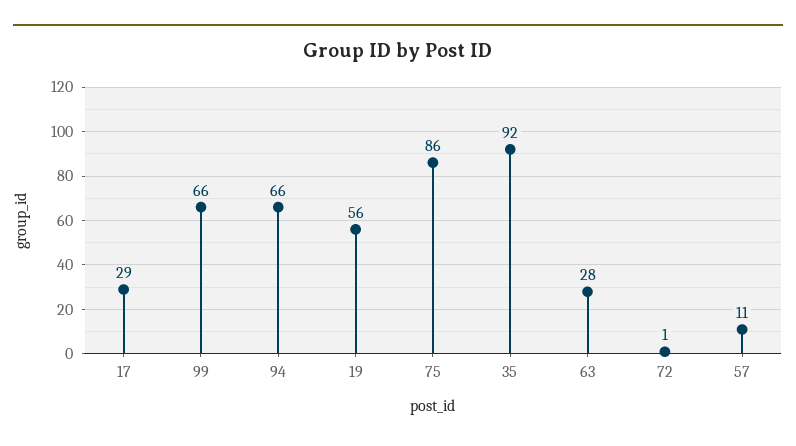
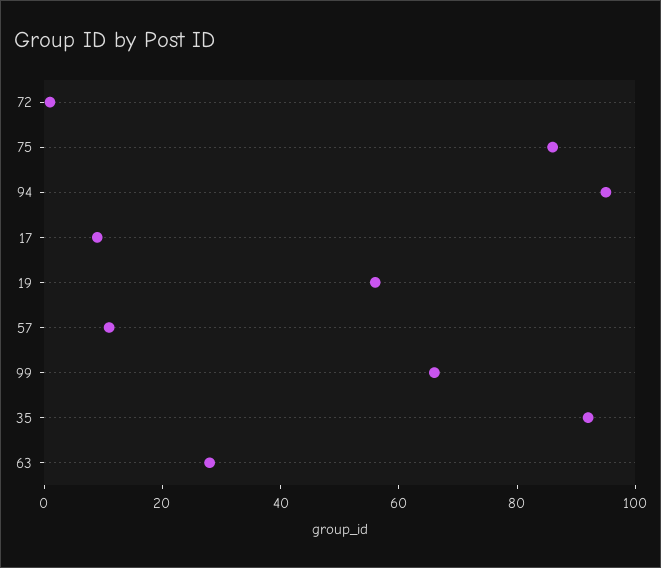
  {
-   "17": 29,
+   "17": 10,
    "99": 66,
-   "94": 66,
+   "94": 95,
    "19": 56,
    "75": 86,
    "35": 92,
    "63": 28,
    "72": 1,
    "57": 11
  }

